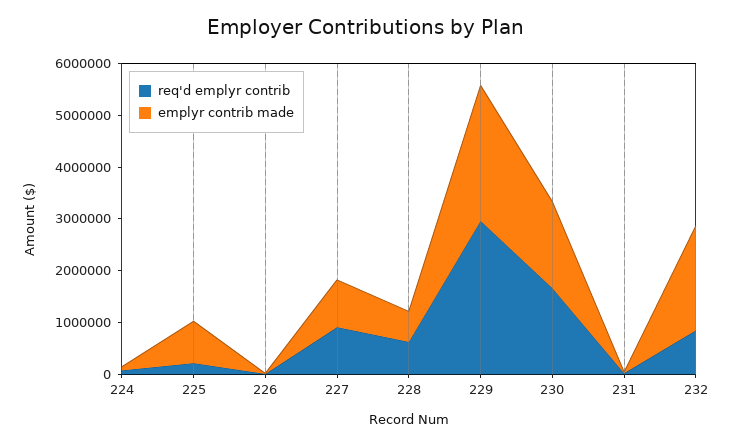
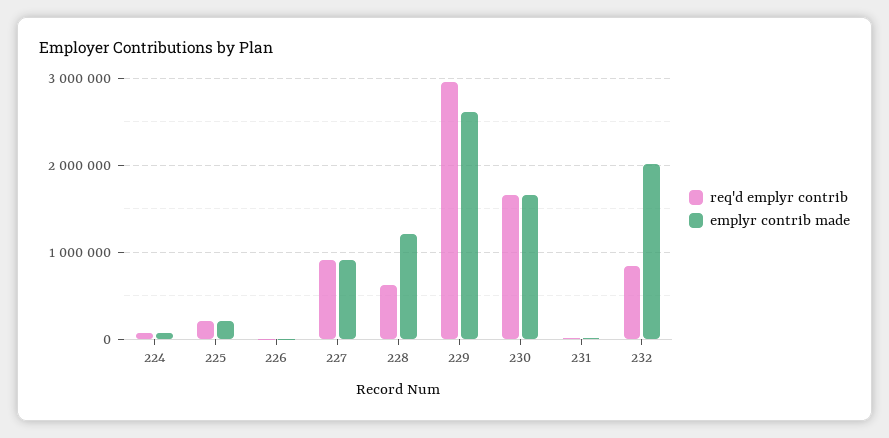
  {
    "req'd emplyr contrib": {
      "224": 100000,
      "225": 200000,
      "226": 0,
      "227": 900000,
      "228": 600000,
      "229": 3000000,
      "230": 1700000,
      "231": 0,
      "232": 800000
    },
    "emplyr contrib made": {
      "224": 100000,
-     "225": 800000,
+     "225": 200000,
      "226": 0,
      "227": 900000,
-     "228": 600000,
+     "228": 1200000,
      "229": 2600000,
      "230": 1700000,
      "231": 0,
      "232": 2000000
    }
  }

